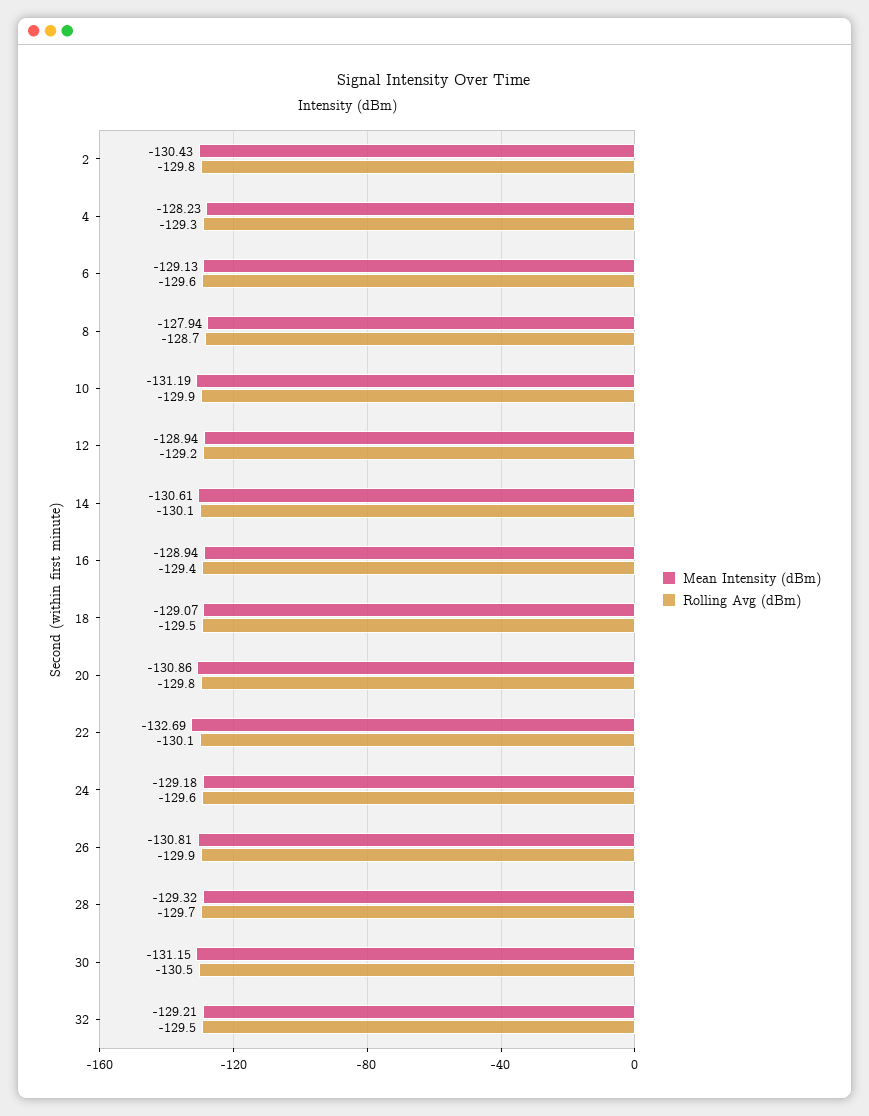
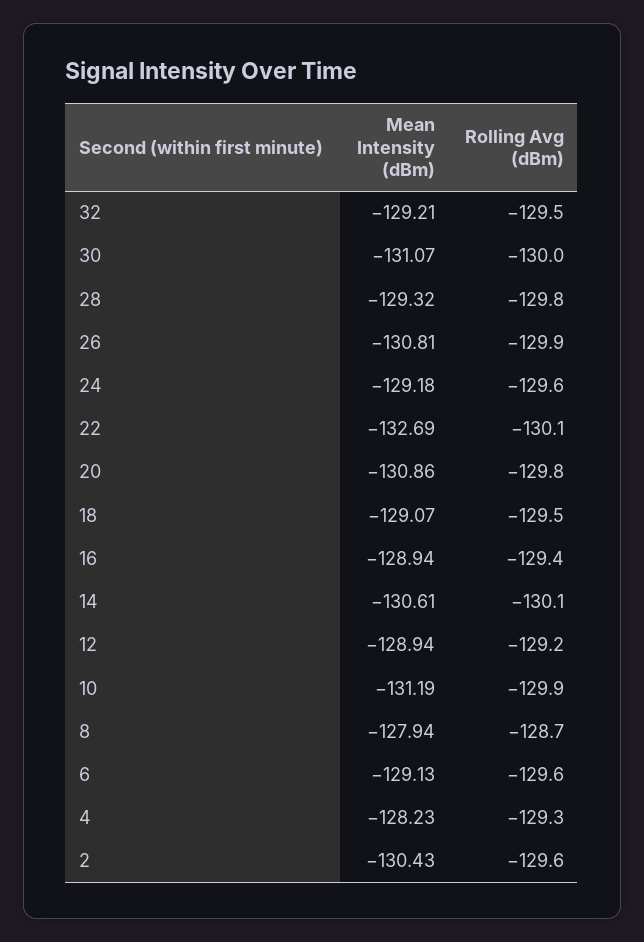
  {
    "Mean Intensity (dBm)": {
      "2": -130.43,
      "4": -128.23,
      "6": -129.13,
      "8": -127.94,
      "10": -131.19,
      "12": -128.94,
      "14": -130.61,
      "16": -128.94,
      "18": -129.07,
      "20": -130.86,
      "22": -132.69,
      "24": -129.18,
      "26": -130.81,
      "28": -129.32,
-     "30": -131.15,
+     "30": -131.07,
      "32": -129.21
    },
    "Rolling Avg (dBm)": {
-     "2": -129.8,
+     "2": -129.6,
      "4": -129.3,
      "6": -129.6,
      "8": -128.7,
      "10": -129.9,
      "12": -129.2,
      "14": -130.1,
      "16": -129.4,
      "18": -129.5,
      "20": -129.8,
      "22": -130.1,
      "24": -129.6,
      "26": -129.9,
-     "28": -129.7,
+     "28": -129.8,
-     "30": -130.5,
+     "30": -130,
      "32": -129.5
    }
  }

